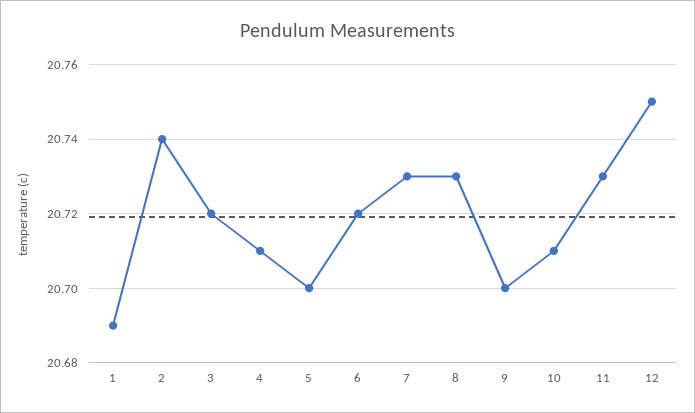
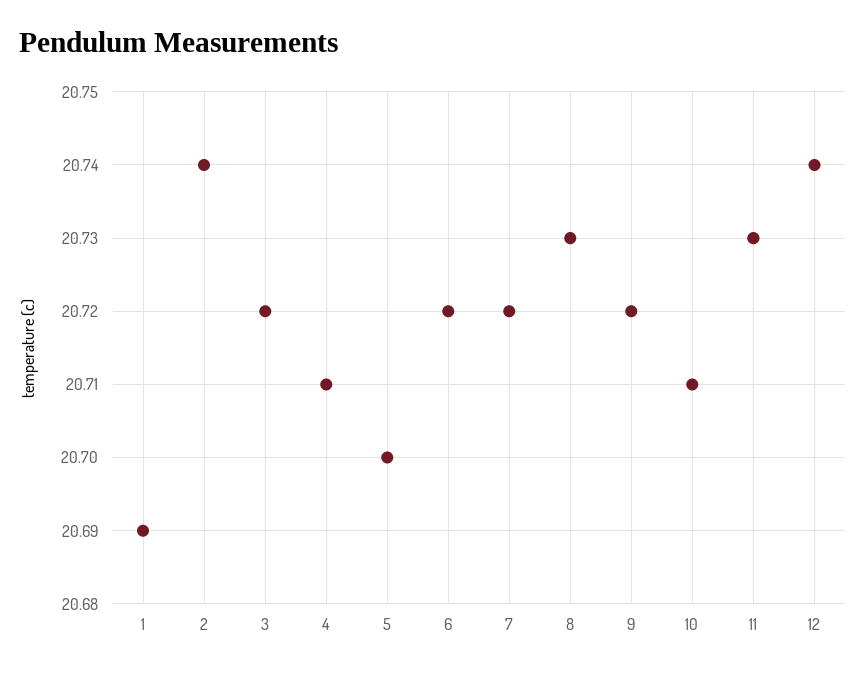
  {
    "1": 20.69,
    "2": 20.74,
    "3": 20.72,
    "4": 20.71,
    "5": 20.7,
    "6": 20.72,
-   "7": 20.73,
+   "7": 20.72,
    "8": 20.73,
-   "9": 20.7,
+   "9": 20.72,
    "10": 20.71,
    "11": 20.73,
-   "12": 20.75
+   "12": 20.74
  }

